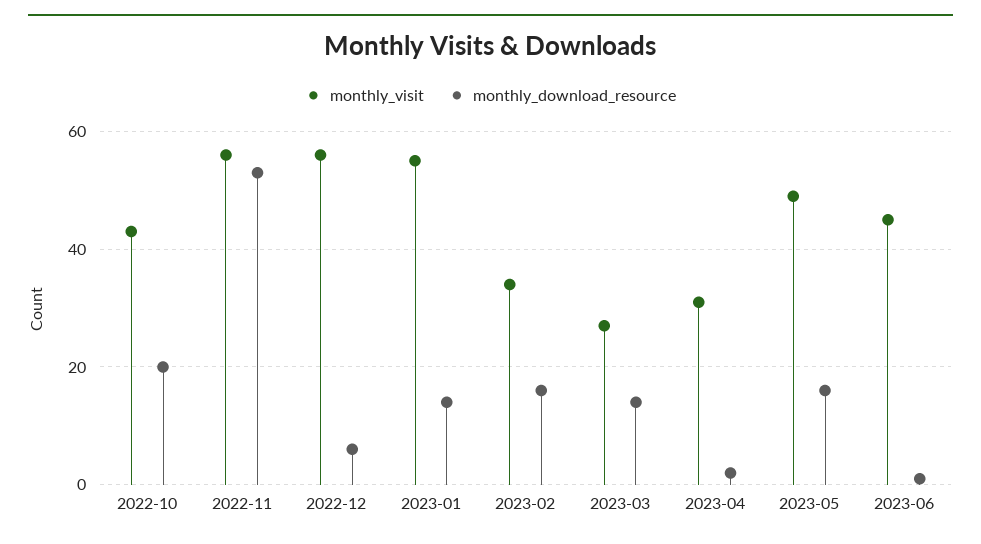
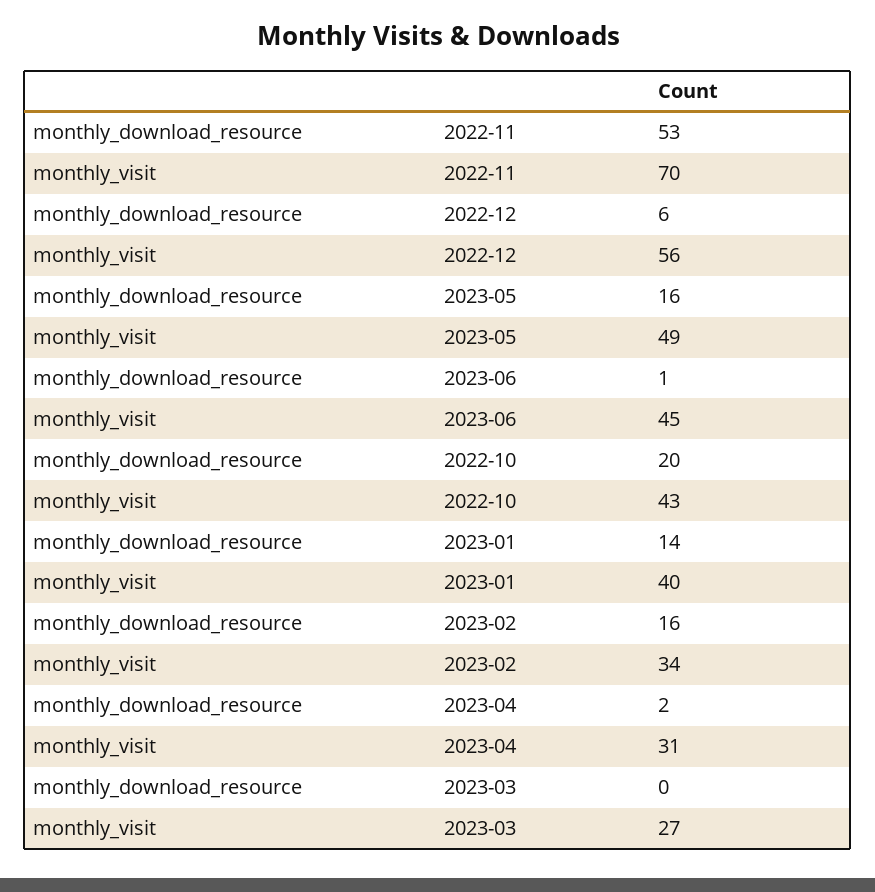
  {
    "monthly_visit": {
      "2022-10": 43,
-     "2022-11": 55,
+     "2022-11": 70,
      "2022-12": 56,
-     "2023-01": 55,
+     "2023-01": 40,
      "2023-02": 34,
      "2023-03": 27,
      "2023-04": 31,
      "2023-05": 49,
      "2023-06": 45
    },
    "monthly_download_resource": {
      "2022-10": 20,
      "2022-11": 53,
      "2022-12": 6,
      "2023-01": 14,
      "2023-02": 16,
-     "2023-03": 15,
+     "2023-03": 0,
      "2023-04": 2,
      "2023-05": 16,
      "2023-06": 1
    }
  }

